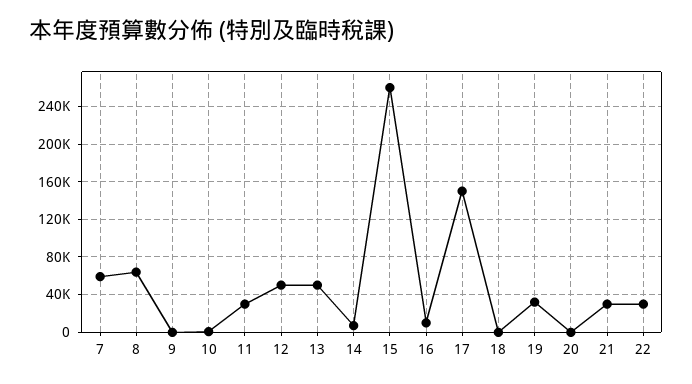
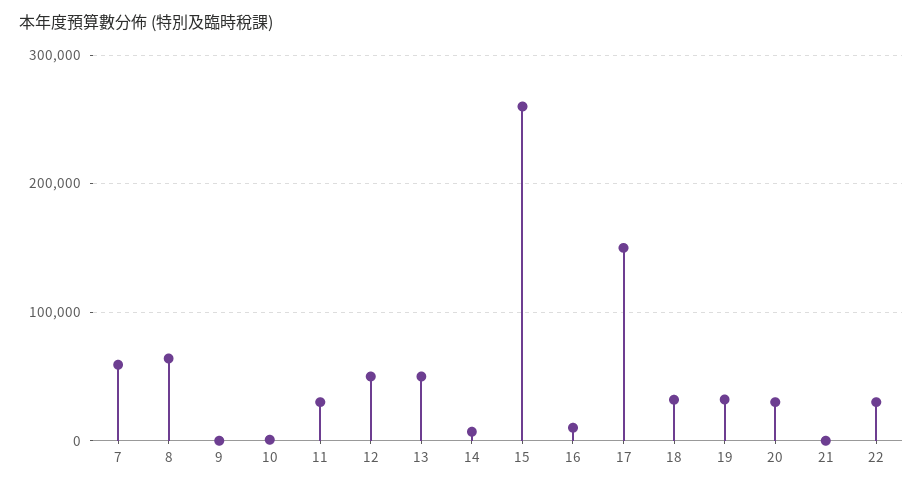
  {
    "7": 60000,
    "8": 60000,
    "9": 0,
    "10": 0,
    "11": 30000,
    "12": 50000,
    "13": 50000,
    "14": 10000,
    "15": 260000,
    "16": 10000,
    "17": 150000,
-   "18": 0,
+   "18": 30000,
    "19": 30000,
-   "20": 0,
+   "20": 30000,
-   "21": 30000,
+   "21": 0,
    "22": 30000
  }

